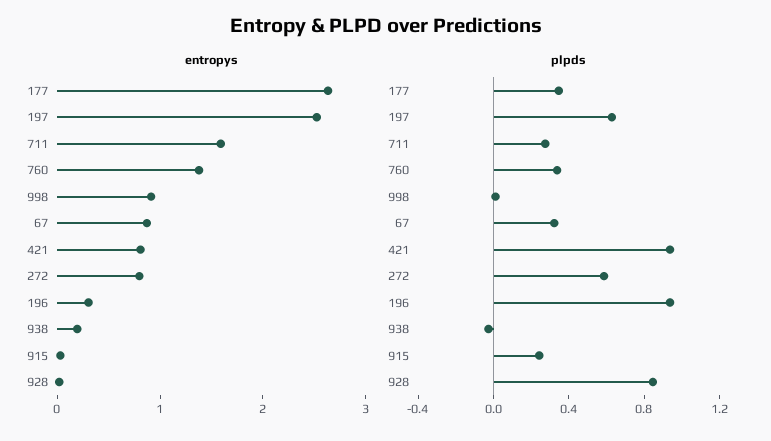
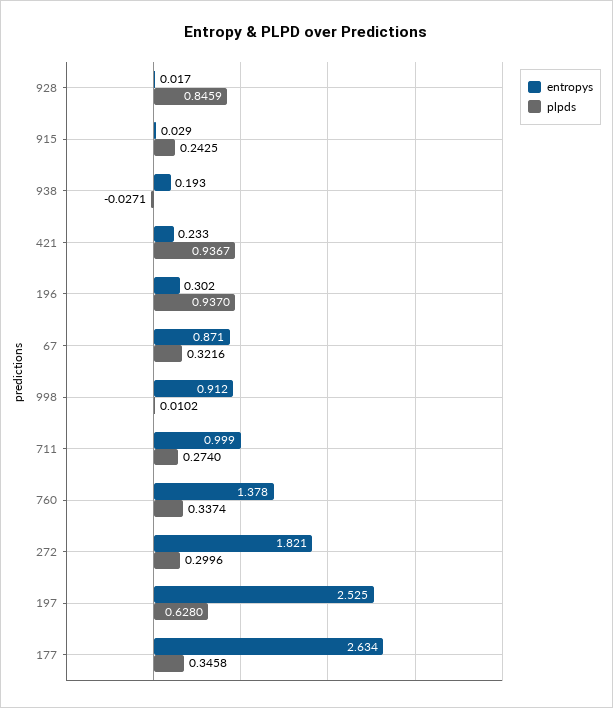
  {
    "entropys": {
      "177": 2.634,
      "197": 2.525,
-     "711": 1.6,
+     "711": 0.999,
      "760": 1.378,
      "998": 0.912,
      "67": 0.871,
-     "421": 0.8,
+     "421": 0.233,
-     "272": 0.8,
+     "272": 1.821,
      "196": 0.302,
      "938": 0.193,
      "915": 0.029,
      "928": 0.017
    },
    "plpds": {
      "177": 0.3458,
      "197": 0.628,
      "711": 0.274,
      "760": 0.3374,
      "998": 0.0102,
      "67": 0.3216,
      "421": 0.9367,
-     "272": 0.6,
+     "272": 0.2996,
      "196": 0.937,
      "938": -0.0271,
      "915": 0.2425,
      "928": 0.8459
    }
  }

